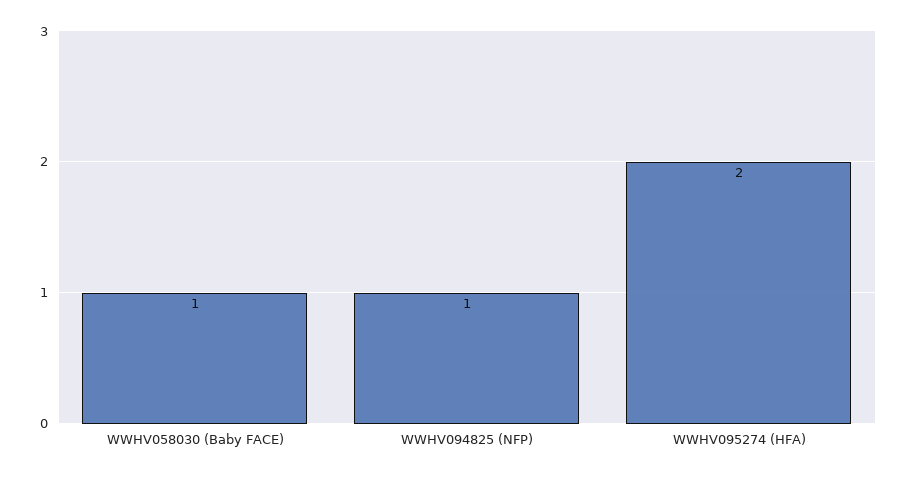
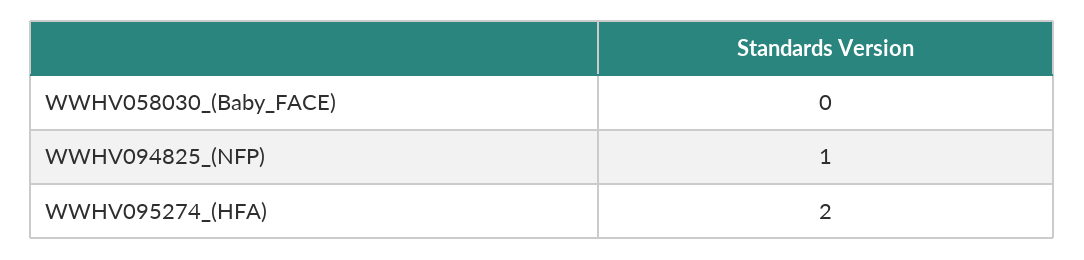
  {
-   "WWHV058030 (Baby FACE)": 1,
+   "WWHV058030 (Baby FACE)": 0,
    "WWHV094825 (NFP)": 1,
    "WWHV095274 (HFA)": 2
  }

